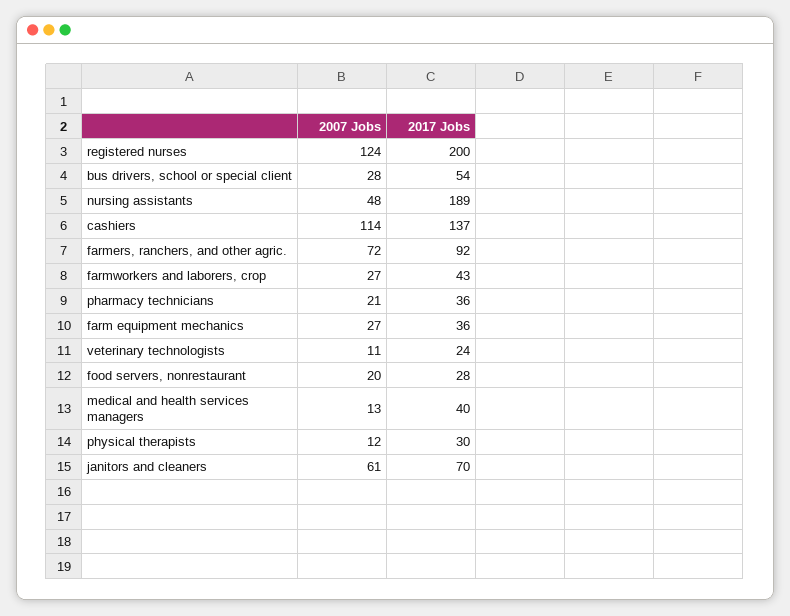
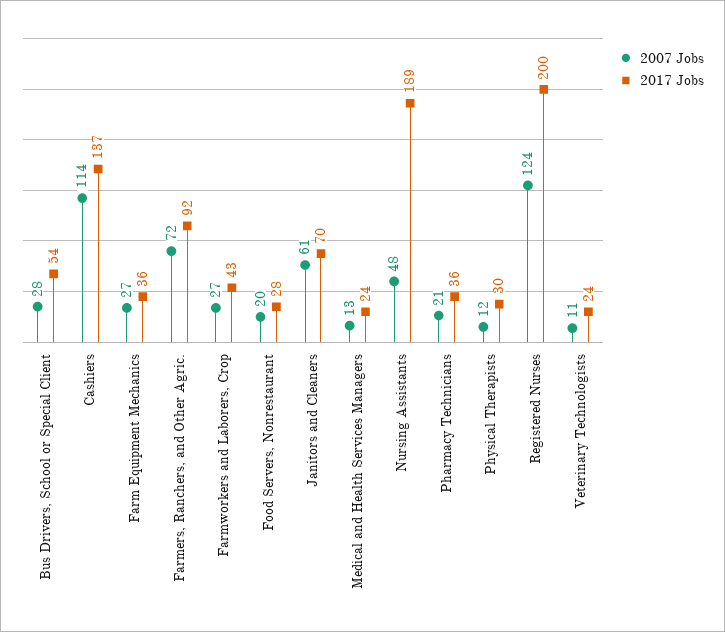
  {
    "2007 Jobs": {
      "registered nurses": 124,
      "bus drivers, school or special client": 28,
      "nursing assistants": 48,
      "cashiers": 114,
      "farmers, ranchers, and other agric.": 72,
      "farmworkers and laborers, crop": 27,
      "pharmacy technicians": 21,
      "farm equipment mechanics": 27,
      "veterinary technologists": 11,
      "food servers, nonrestaurant": 20,
      "medical and health services managers": 13,
      "physical therapists": 12,
      "janitors and cleaners": 61
    },
    "2017 Jobs": {
      "registered nurses": 200,
      "bus drivers, school or special client": 54,
      "nursing assistants": 189,
      "cashiers": 137,
      "farmers, ranchers, and other agric.": 92,
      "farmworkers and laborers, crop": 43,
      "pharmacy technicians": 36,
      "farm equipment mechanics": 36,
      "veterinary technologists": 24,
      "food servers, nonrestaurant": 28,
-     "medical and health services managers": 40,
+     "medical and health services managers": 24,
      "physical therapists": 30,
      "janitors and cleaners": 70
    }
  }

